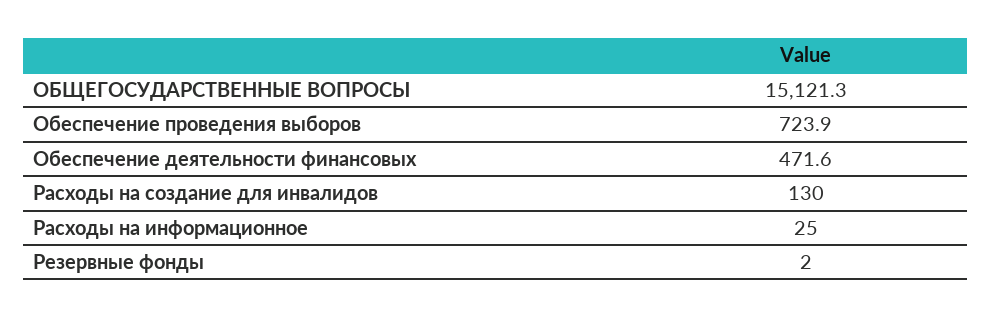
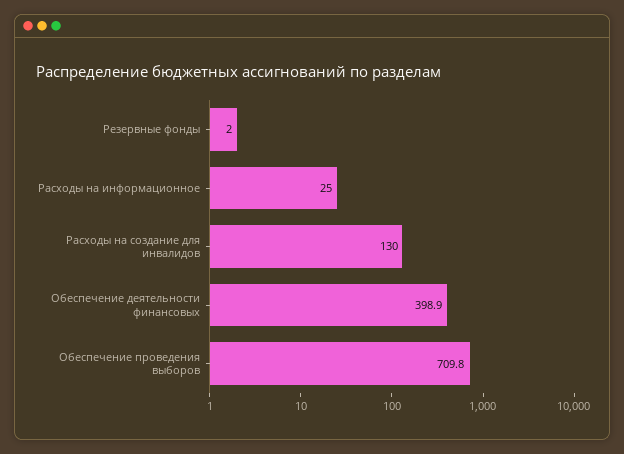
  {
-   "ОБЩЕГОСУДАРСТВЕННЫЕ ВОПРОСЫ": 15121.3,
-   "Обеспечение проведения выборов": 723.9,
+   "Обеспечение проведения выборов": 709.8,
-   "Обеспечение деятельности финансовых": 471.6,
+   "Обеспечение деятельности финансовых": 398.9,
    "Расходы на создание для инвалидов": 130,
    "Расходы на информационное": 25,
    "Резервные фонды": 2
  }

